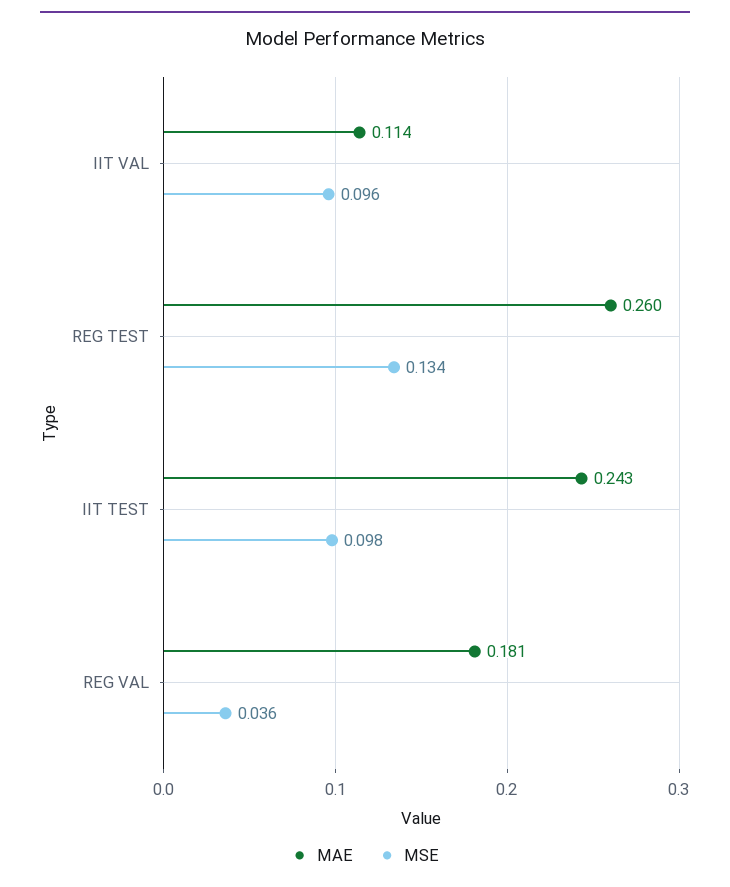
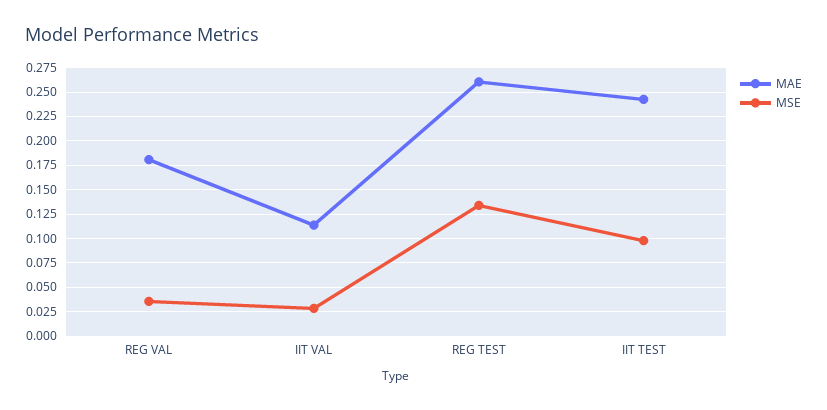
  {
    "MAE": {
      "IIT VAL": 0.114,
      "REG TEST": 0.26,
      "IIT TEST": 0.243,
      "REG VAL": 0.181
    },
    "MSE": {
-     "IIT VAL": 0.096,
+     "IIT VAL": 0.025,
      "REG TEST": 0.134,
      "IIT TEST": 0.098,
      "REG VAL": 0.036
    }
  }

